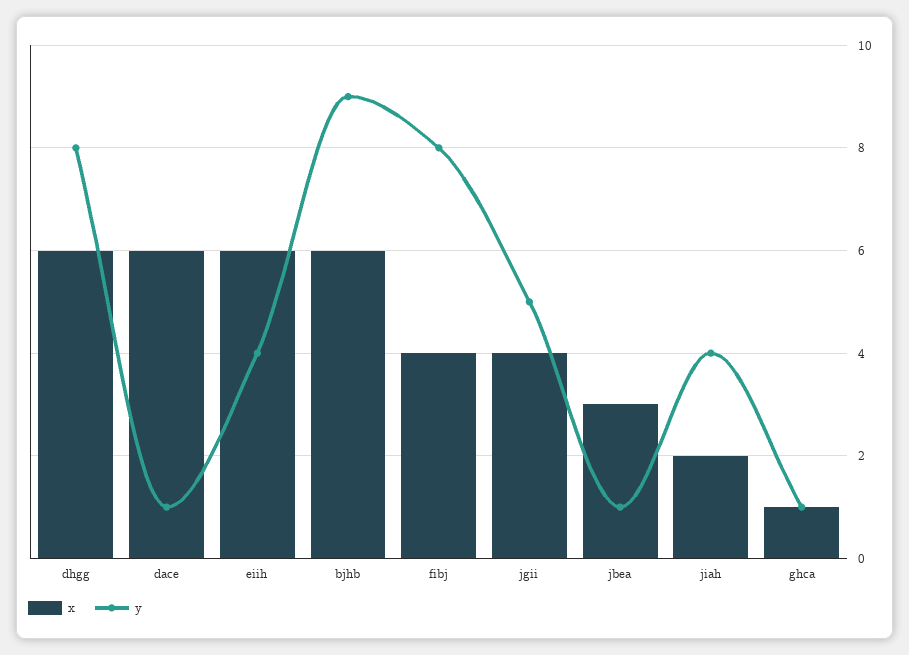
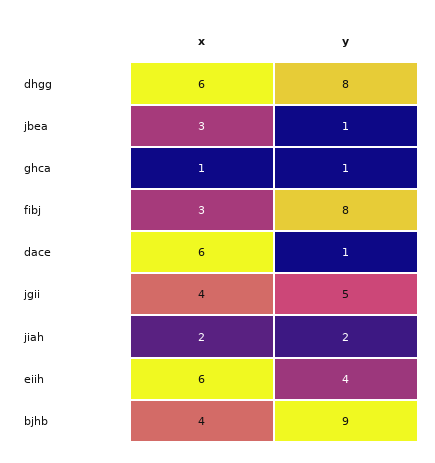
  {
    "x": {
      "dhgg": 6,
      "dace": 6,
      "eiih": 6,
-     "bjhb": 6,
+     "bjhb": 4,
-     "fibj": 4,
+     "fibj": 3,
      "jgii": 4,
      "jbea": 3,
      "jiah": 2,
      "ghca": 1
    },
    "y": {
      "dhgg": 8,
      "dace": 1,
      "eiih": 4,
      "bjhb": 9,
      "fibj": 8,
      "jgii": 5,
      "jbea": 1,
-     "jiah": 4,
+     "jiah": 2,
      "ghca": 1
    }
  }

